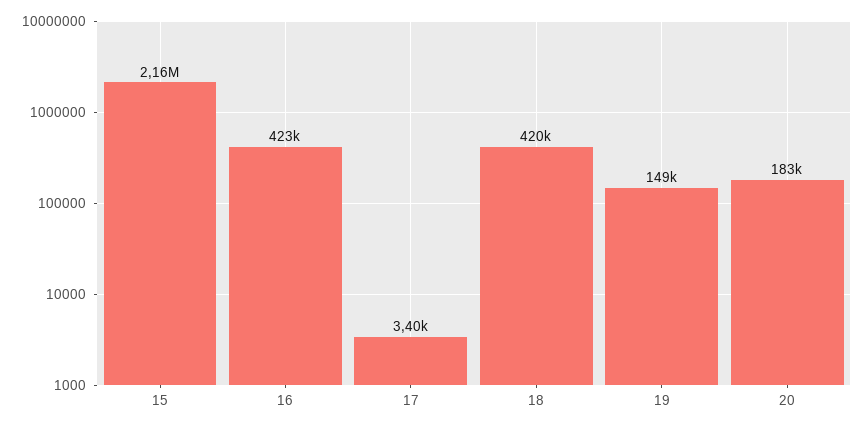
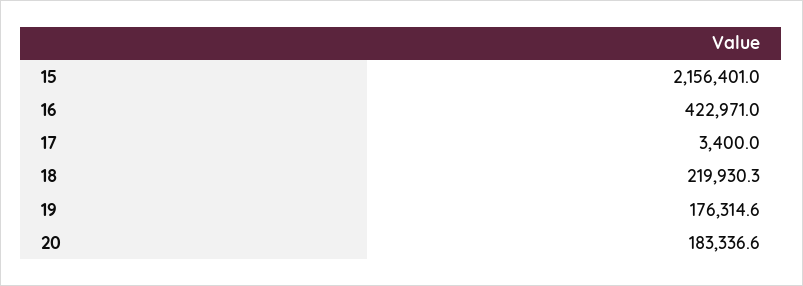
  {
    "15": 2156401,
    "16": 422971,
    "17": 3400,
-   "18": 420000,
+   "18": 219930.3,
-   "19": 149000,
+   "19": 176314.6,
    "20": 183336.6
  }

